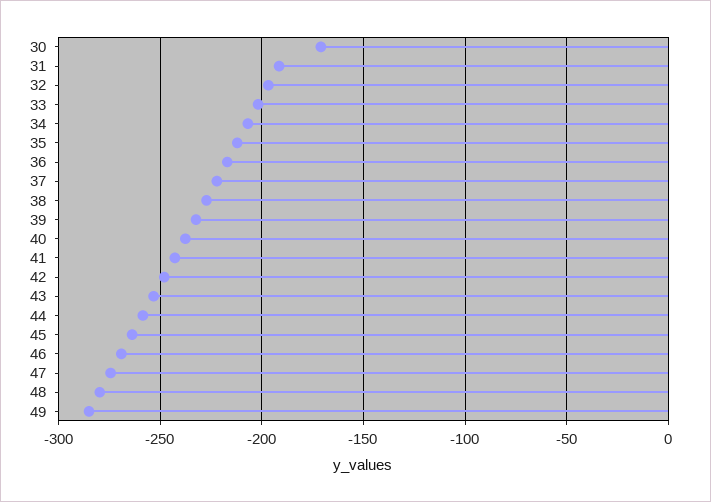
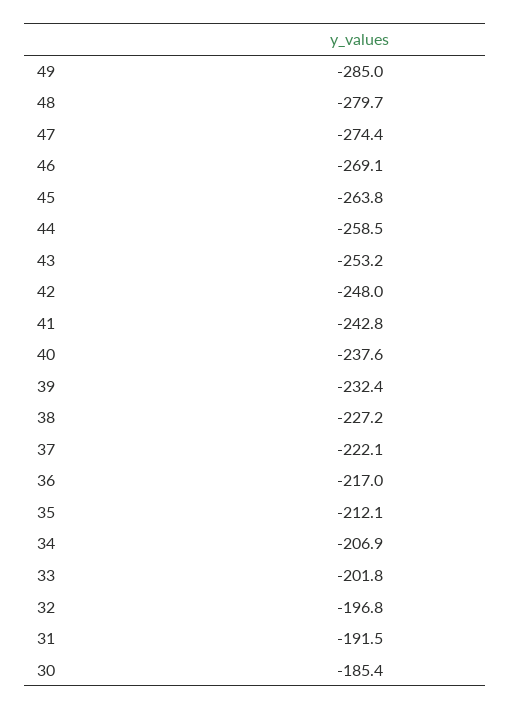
  {
-   "30": -170,
+   "30": -185.4,
    "31": -191.5,
    "32": -196.8,
    "33": -201.8,
    "34": -206.9,
    "35": -212.1,
    "36": -217,
    "37": -222.1,
    "38": -227.2,
    "39": -232.4,
    "40": -237.6,
    "41": -242.8,
    "42": -248,
    "43": -253.2,
    "44": -258.5,
    "45": -263.8,
    "46": -269.1,
    "47": -274.4,
    "48": -279.7,
    "49": -285
  }

